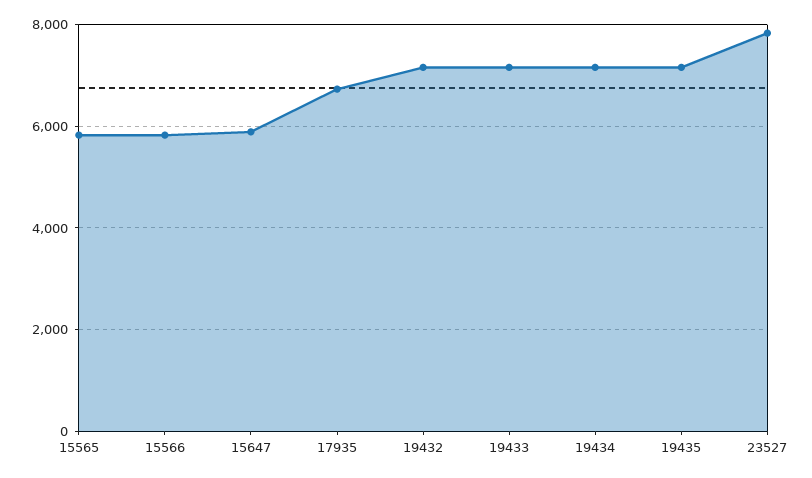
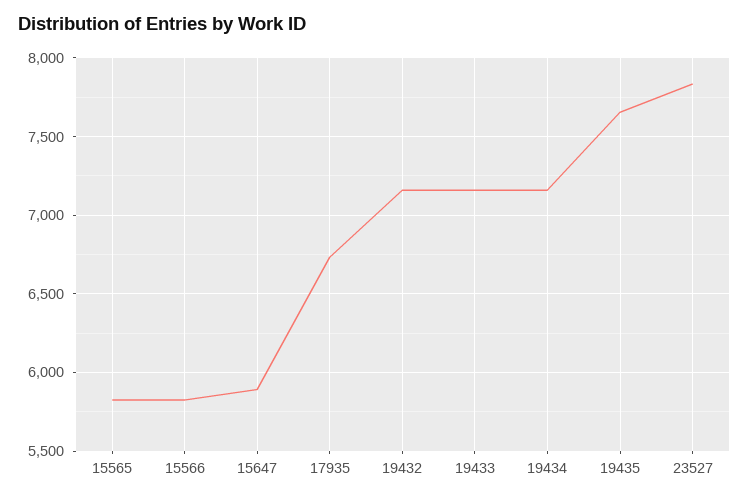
  {
    "15565": 5850,
    "15566": 5850,
    "15647": 5900,
    "17935": 6750,
    "19432": 7150,
    "19433": 7150,
    "19434": 7150,
-   "19435": 7200,
+   "19435": 7650,
    "23527": 7850
  }

